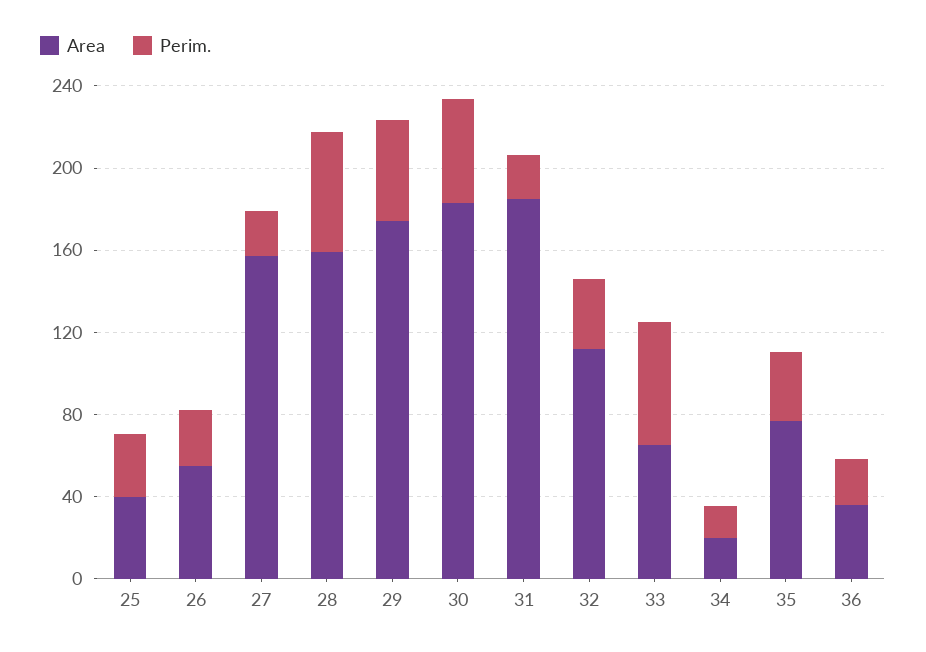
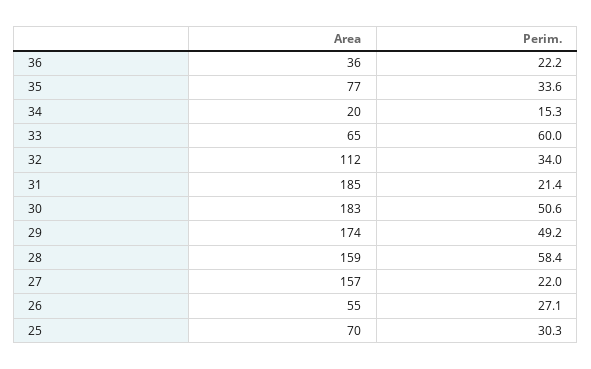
  {
    "Area": {
-     "25": 40,
+     "25": 70,
      "26": 55,
      "27": 157,
      "28": 159,
      "29": 174,
      "30": 183,
      "31": 185,
      "32": 112,
      "33": 65,
      "34": 20,
      "35": 77,
      "36": 36
    },
    "Perim.": {
      "25": 30.3,
      "26": 27.1,
      "27": 22,
      "28": 58.4,
      "29": 49.2,
      "30": 50.6,
      "31": 21.4,
      "32": 34,
      "33": 60,
      "34": 15.3,
      "35": 33.6,
      "36": 22.2
    }
  }

